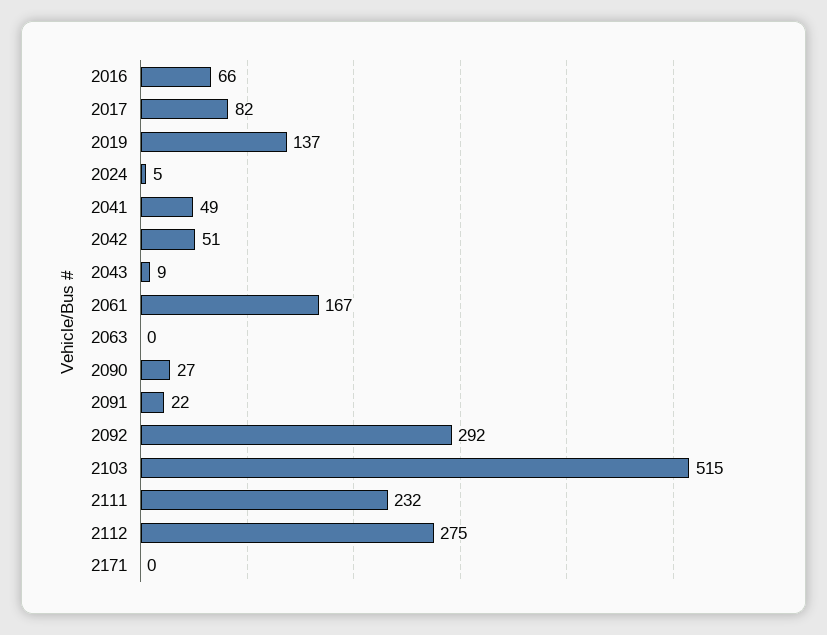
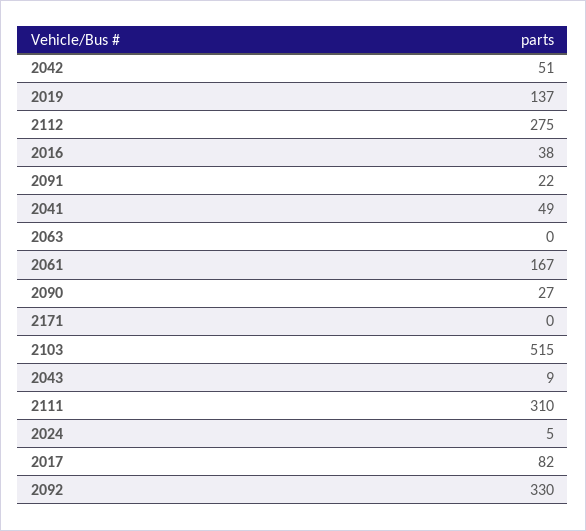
  {
-   "2016": 66,
+   "2016": 38,
    "2017": 82,
    "2019": 137,
    "2024": 5,
    "2041": 49,
    "2042": 51,
    "2043": 9,
    "2061": 167,
    "2063": 0,
    "2090": 27,
    "2091": 22,
-   "2092": 292,
+   "2092": 330,
    "2103": 515,
-   "2111": 232,
+   "2111": 310,
    "2112": 275,
    "2171": 0
  }

